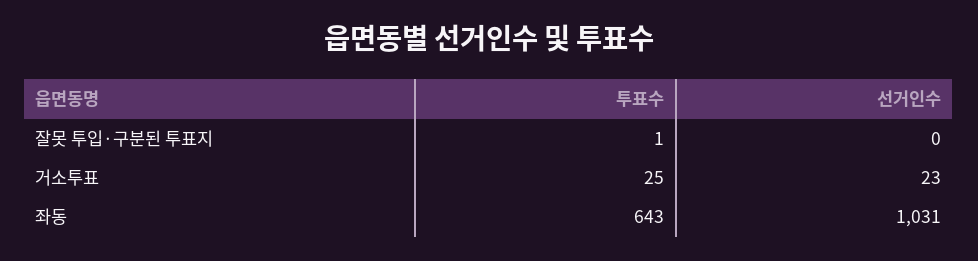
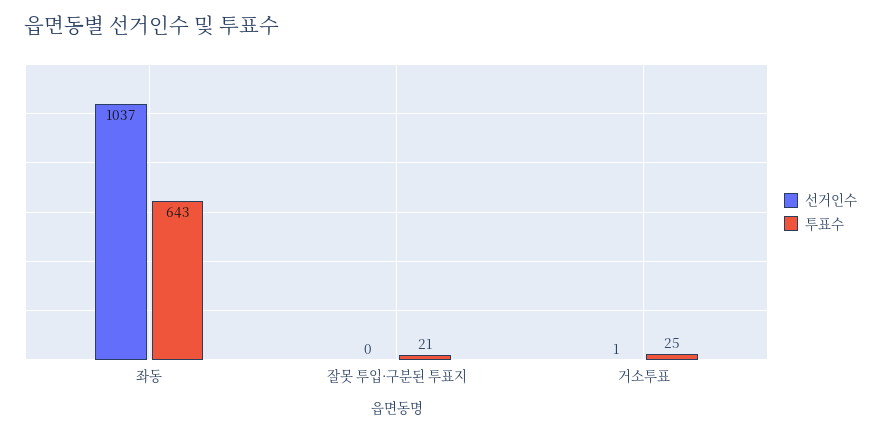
  {
    "투표수": {
-     "잘못 투입·구분된 투표지": 1,
+     "잘못 투입·구분된 투표지": 21,
      "거소투표": 25,
      "좌동": 643
    },
    "선거인수": {
      "잘못 투입·구분된 투표지": 0,
-     "거소투표": 23,
+     "거소투표": 1,
-     "좌동": 1031
+     "좌동": 1037
    }
  }

